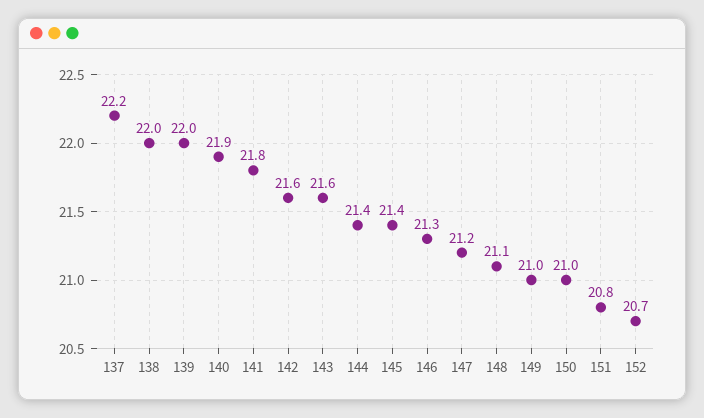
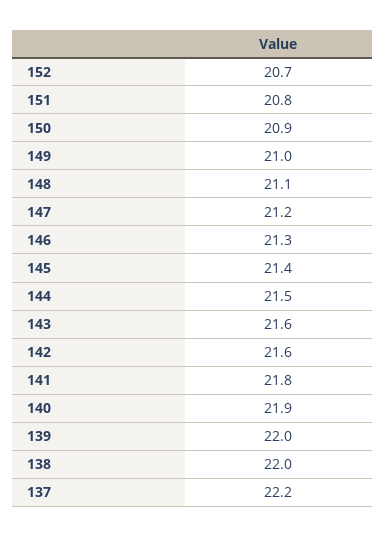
  {
    "137": 22.2,
    "138": 22,
    "139": 22,
    "140": 21.9,
    "141": 21.8,
    "142": 21.6,
    "143": 21.6,
-   "144": 21.4,
+   "144": 21.5,
    "145": 21.4,
    "146": 21.3,
    "147": 21.2,
    "148": 21.1,
    "149": 21,
-   "150": 21,
+   "150": 20.9,
    "151": 20.8,
    "152": 20.7
  }

